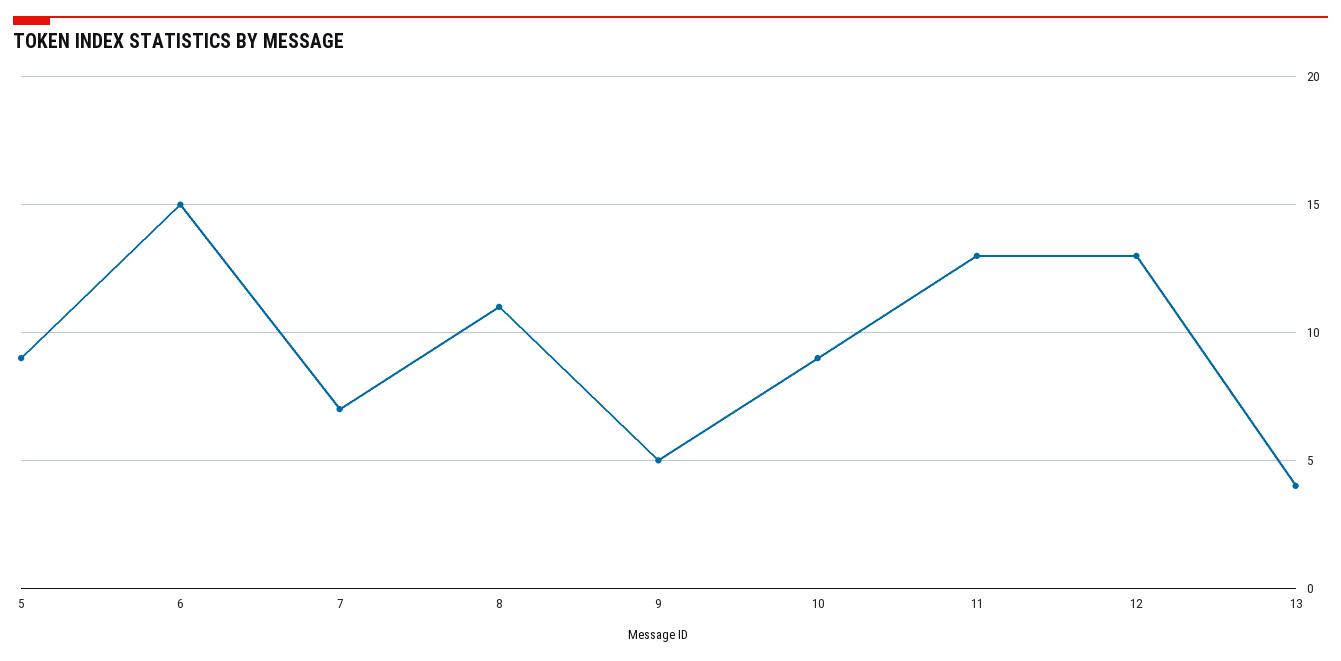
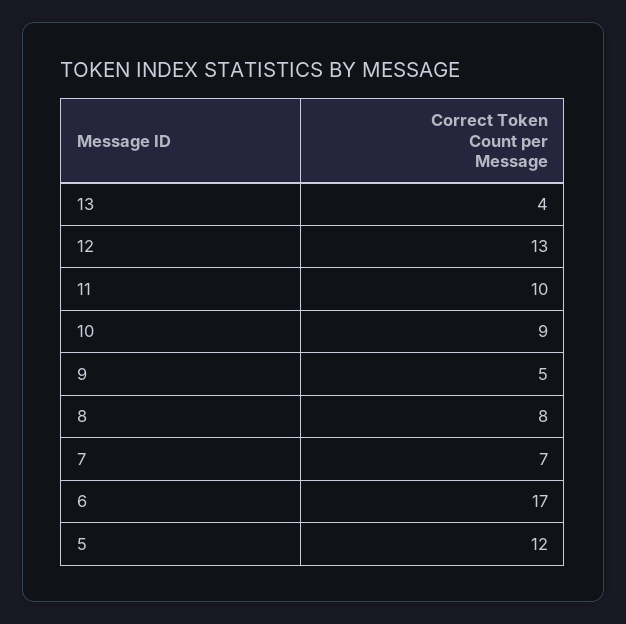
  {
-   "5": 9,
+   "5": 12,
-   "6": 15,
+   "6": 17,
    "7": 7,
-   "8": 11,
+   "8": 8,
    "9": 5,
    "10": 9,
-   "11": 13,
+   "11": 10,
    "12": 13,
    "13": 4
  }

